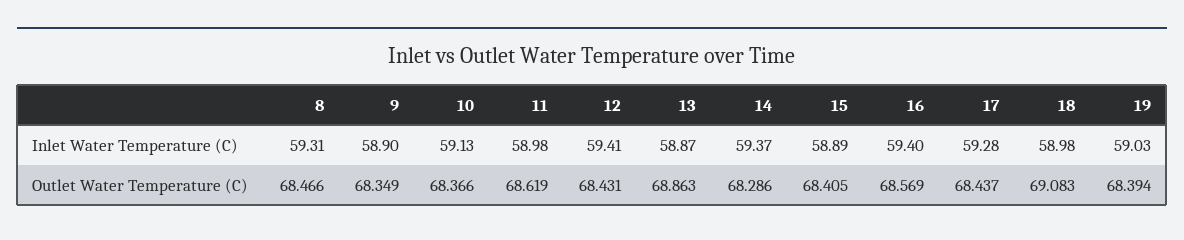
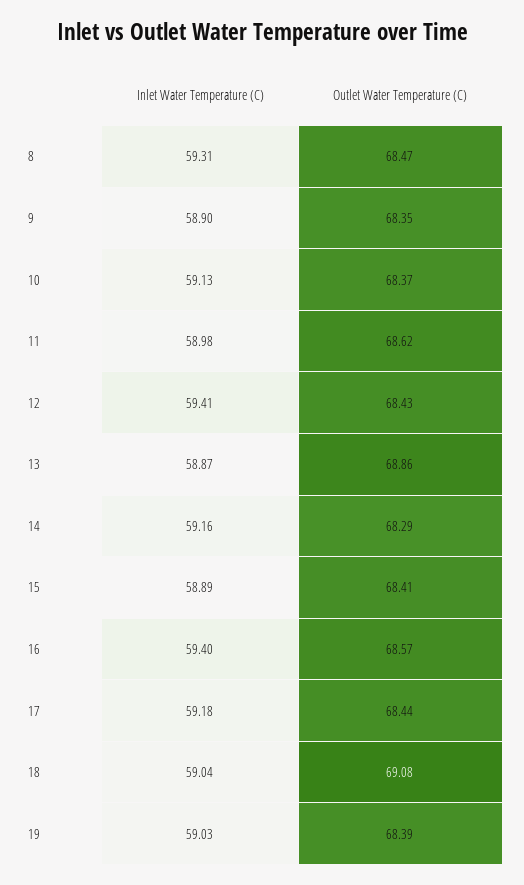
  {
    "8": {
      "Inlet Water Temperature (C)": 59.31,
      "Outlet Water Temperature (C)": 68.466
    },
    "9": {
      "Inlet Water Temperature (C)": 58.9,
      "Outlet Water Temperature (C)": 68.349
    },
    "10": {
      "Inlet Water Temperature (C)": 59.13,
      "Outlet Water Temperature (C)": 68.366
    },
    "11": {
      "Inlet Water Temperature (C)": 58.98,
      "Outlet Water Temperature (C)": 68.619
    },
    "12": {
      "Inlet Water Temperature (C)": 59.41,
      "Outlet Water Temperature (C)": 68.431
    },
    "13": {
      "Inlet Water Temperature (C)": 58.87,
      "Outlet Water Temperature (C)": 68.863
    },
    "14": {
-     "Inlet Water Temperature (C)": 59.37,
+     "Inlet Water Temperature (C)": 59.16,
      "Outlet Water Temperature (C)": 68.286
    },
    "15": {
      "Inlet Water Temperature (C)": 58.89,
      "Outlet Water Temperature (C)": 68.405
    },
    "16": {
      "Inlet Water Temperature (C)": 59.4,
      "Outlet Water Temperature (C)": 68.569
    },
    "17": {
-     "Inlet Water Temperature (C)": 59.28,
+     "Inlet Water Temperature (C)": 59.18,
      "Outlet Water Temperature (C)": 68.437
    },
    "18": {
-     "Inlet Water Temperature (C)": 58.98,
+     "Inlet Water Temperature (C)": 59.04,
      "Outlet Water Temperature (C)": 69.083
    },
    "19": {
      "Inlet Water Temperature (C)": 59.03,
      "Outlet Water Temperature (C)": 68.394
    }
  }

